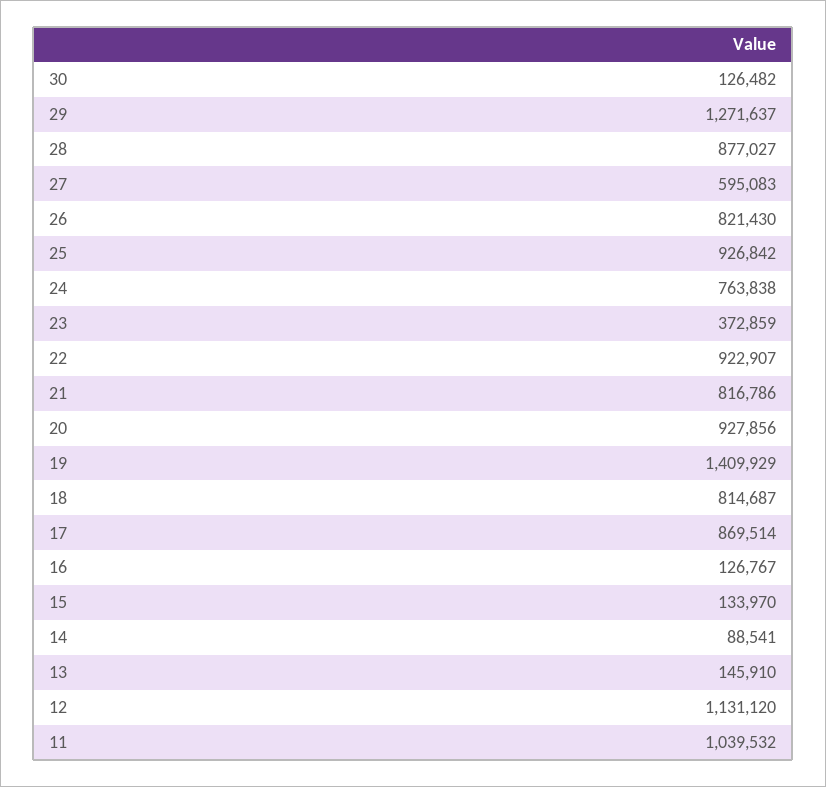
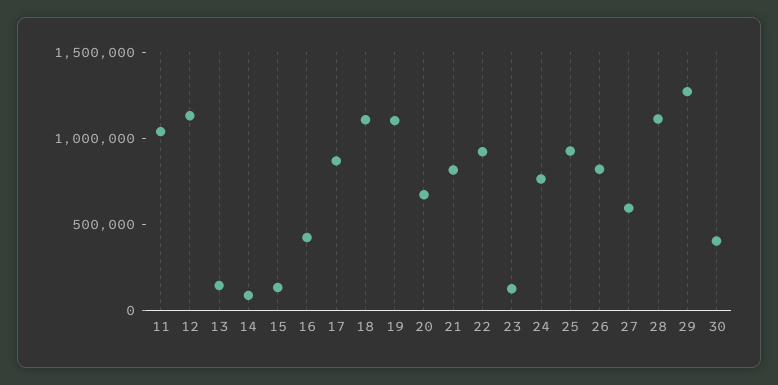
  {
-   "30": 126482,
+   "30": 400000,
    "29": 1271637,
-   "28": 877027,
+   "28": 1100000,
    "27": 595083,
    "26": 821430,
    "25": 926842,
    "24": 763838,
-   "23": 372859,
+   "23": 100000,
    "22": 922907,
    "21": 816786,
-   "20": 927856,
+   "20": 700000,
-   "19": 1409929,
+   "19": 1100000,
-   "18": 814687,
+   "18": 1100000,
    "17": 869514,
-   "16": 126767,
+   "16": 400000,
    "15": 133970,
    "14": 88541,
    "13": 145910,
    "12": 1131120,
    "11": 1039532
  }

